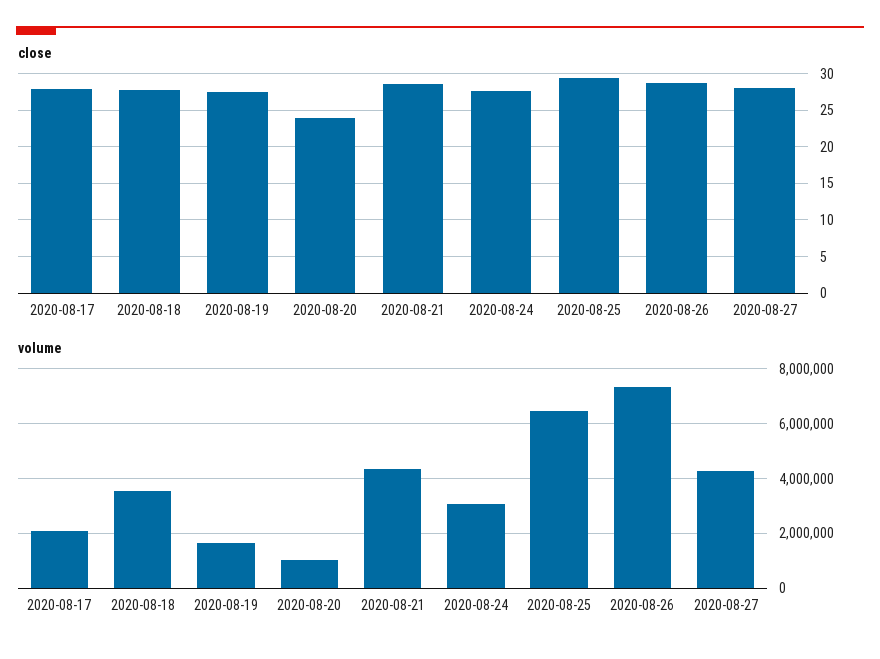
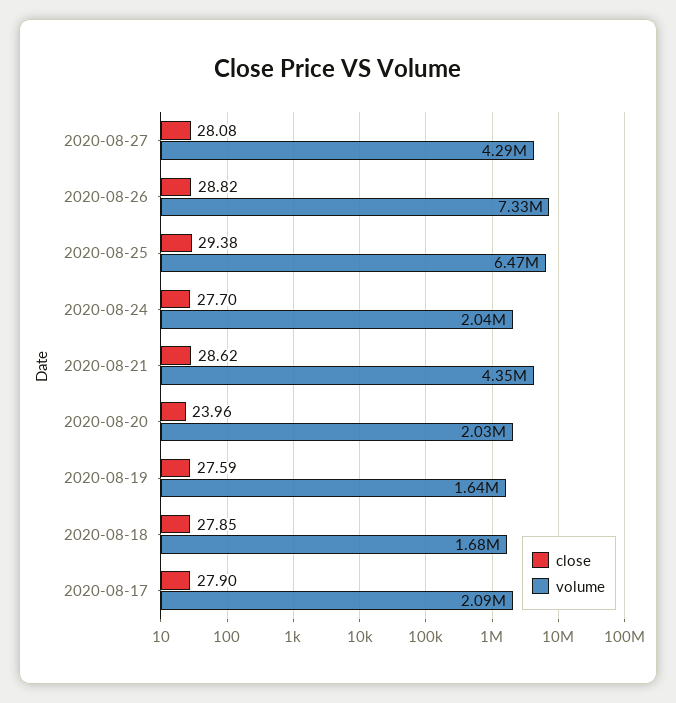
  {
    "close": {
      "2020-08-17": 27.9,
      "2020-08-18": 27.85,
      "2020-08-19": 27.59,
      "2020-08-20": 23.96,
      "2020-08-21": 28.62,
      "2020-08-24": 27.7,
      "2020-08-25": 29.38,
      "2020-08-26": 28.82,
      "2020-08-27": 28.08
    },
    "volume": {
      "2020-08-17": 2090000,
-     "2020-08-18": 3500000,
+     "2020-08-18": 1680000,
      "2020-08-19": 1640000,
-     "2020-08-20": 1000000,
+     "2020-08-20": 2030000,
      "2020-08-21": 4350000,
-     "2020-08-24": 3000000,
+     "2020-08-24": 2040000,
      "2020-08-25": 6470000,
      "2020-08-26": 7330000,
      "2020-08-27": 4290000
    }
  }

